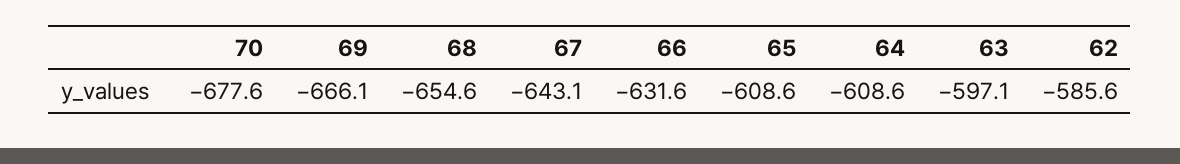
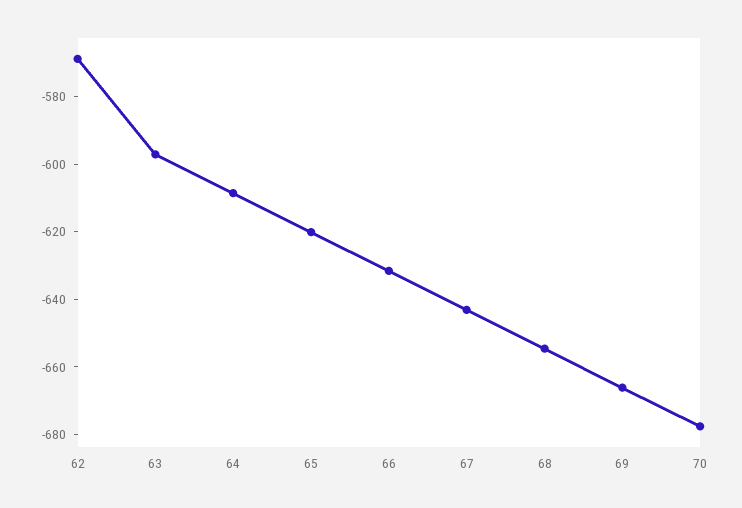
  {
    "70": -677.6,
    "69": -666.1,
    "68": -654.6,
    "67": -643.1,
    "66": -631.6,
-   "65": -608.6,
+   "65": -620,
    "64": -608.6,
    "63": -597.1,
-   "62": -585.6
+   "62": -570
  }

